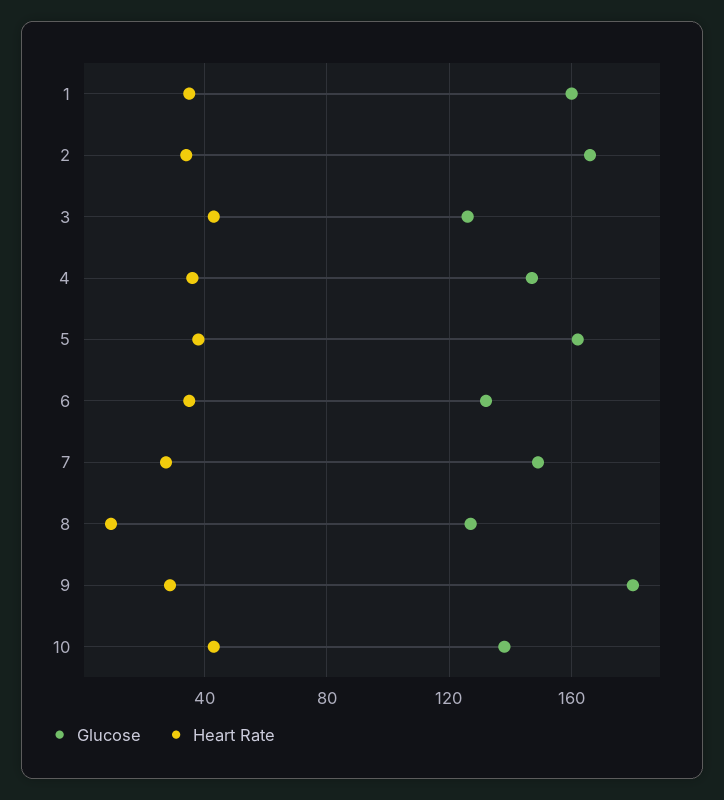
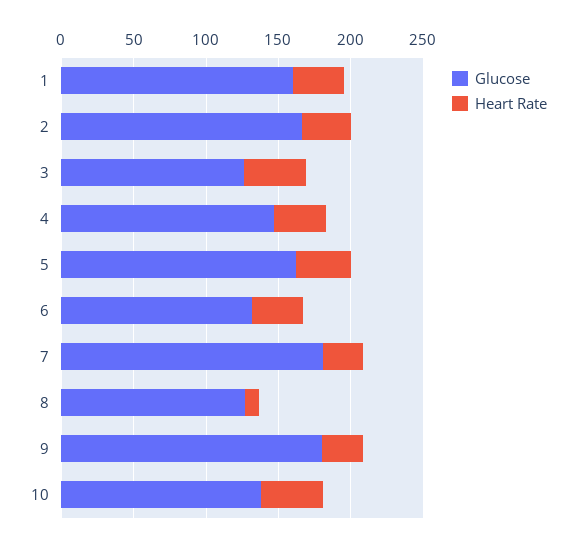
  {
    "Glucose": {
      "1": 160,
      "2": 165,
      "3": 125,
      "4": 145,
      "5": 160,
      "6": 130,
-     "7": 150,
+     "7": 180,
      "8": 125,
      "9": 180,
      "10": 140
    },
    "Heart Rate": {
      "1": 35,
      "2": 35,
      "3": 45,
      "4": 35,
      "5": 40,
      "6": 35,
      "7": 25,
      "8": 10,
      "9": 30,
      "10": 45
    }
  }

